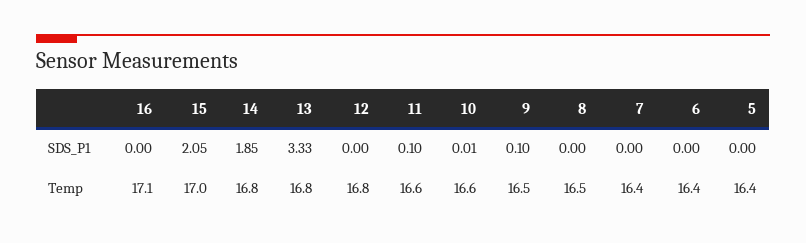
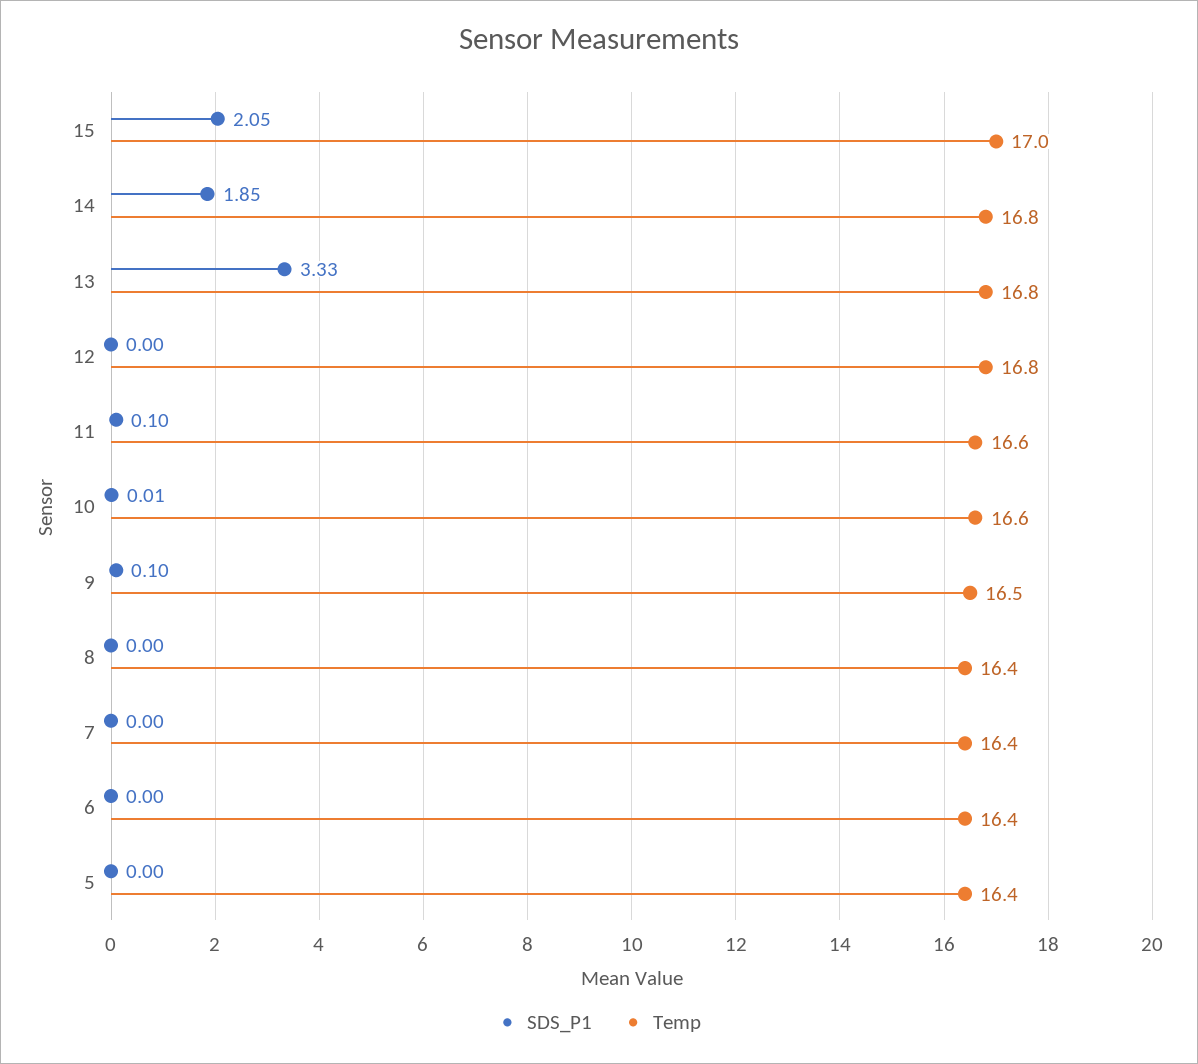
  {
    "SDS_P1": {
-     "16": 0,
      "15": 2.05,
      "14": 1.85,
      "13": 3.33,
      "12": 0,
      "11": 0.1,
      "10": 0.01,
      "9": 0.1,
      "8": 0,
      "7": 0,
      "6": 0,
      "5": 0
    },
    "Temp": {
-     "16": 17.1,
      "15": 17,
      "14": 16.8,
      "13": 16.8,
      "12": 16.8,
      "11": 16.6,
      "10": 16.6,
      "9": 16.5,
-     "8": 16.5,
+     "8": 16.4,
      "7": 16.4,
      "6": 16.4,
      "5": 16.4
    }
  }

